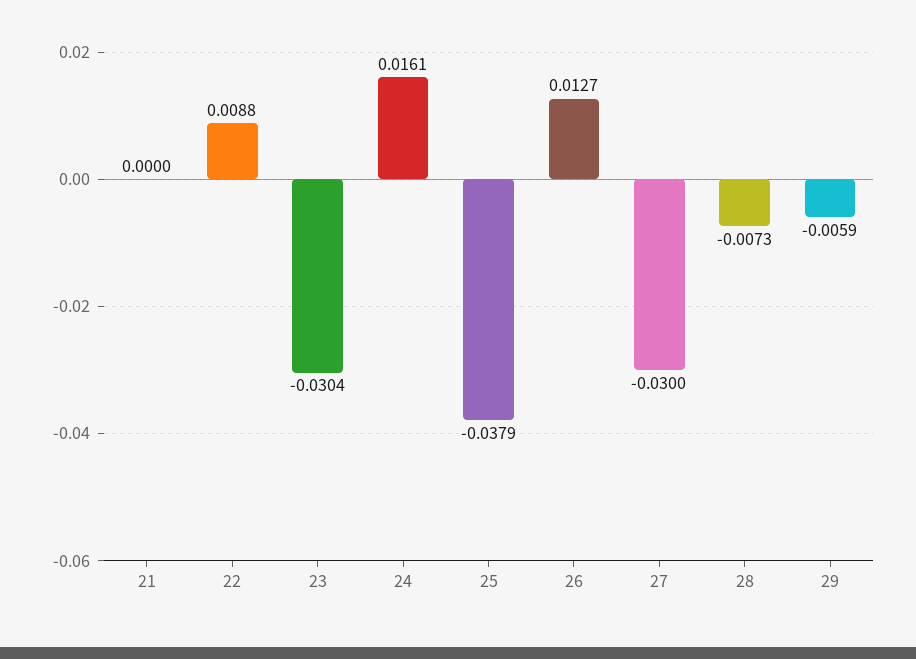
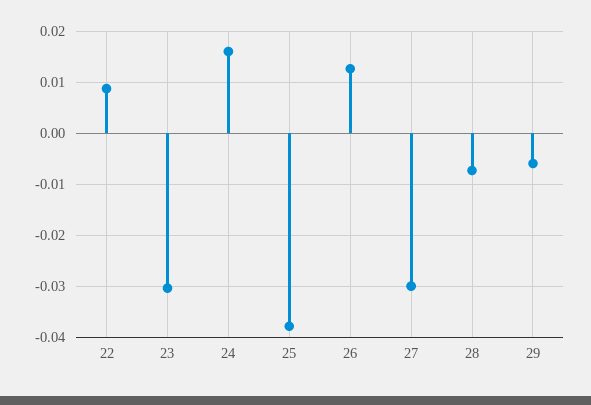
  {
-   "21": 0,
    "22": 0.0088,
    "23": -0.0304,
    "24": 0.0161,
    "25": -0.0379,
    "26": 0.0127,
    "27": -0.03,
    "28": -0.0073,
    "29": -0.0059
  }

